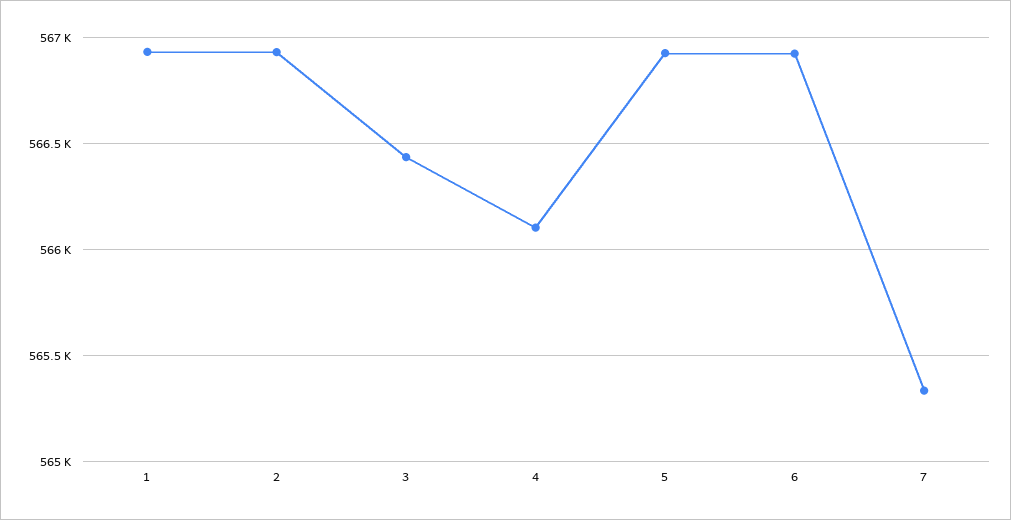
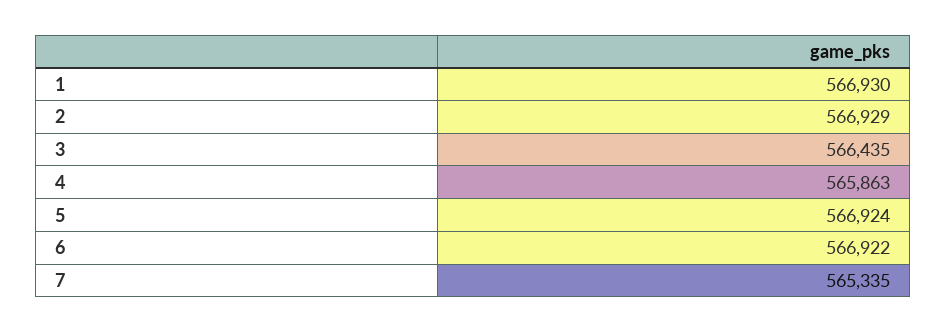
  {
    "1": 566930,
    "2": 566929,
    "3": 566435,
-   "4": 566100,
+   "4": 565863,
    "5": 566924,
    "6": 566922,
    "7": 565335
  }

